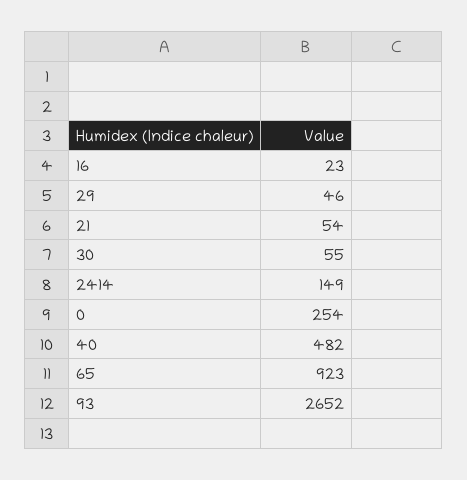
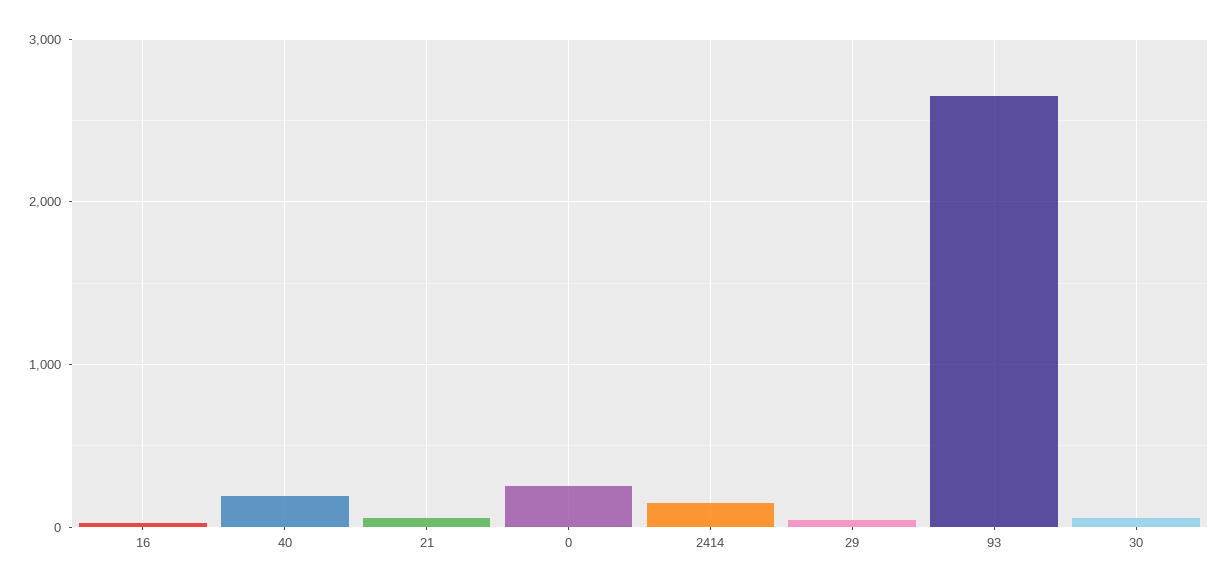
  {
    "16": 23,
    "29": 46,
    "21": 54,
    "30": 55,
    "2414": 149,
    "0": 254,
-   "40": 482,
+   "40": 200,
-   "65": 923,
    "93": 2652
  }

